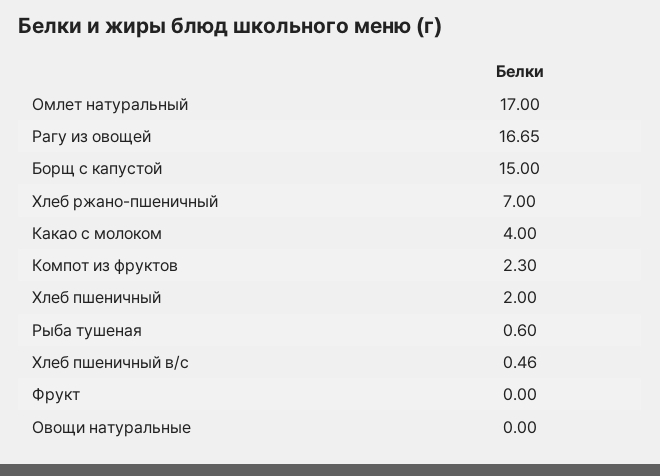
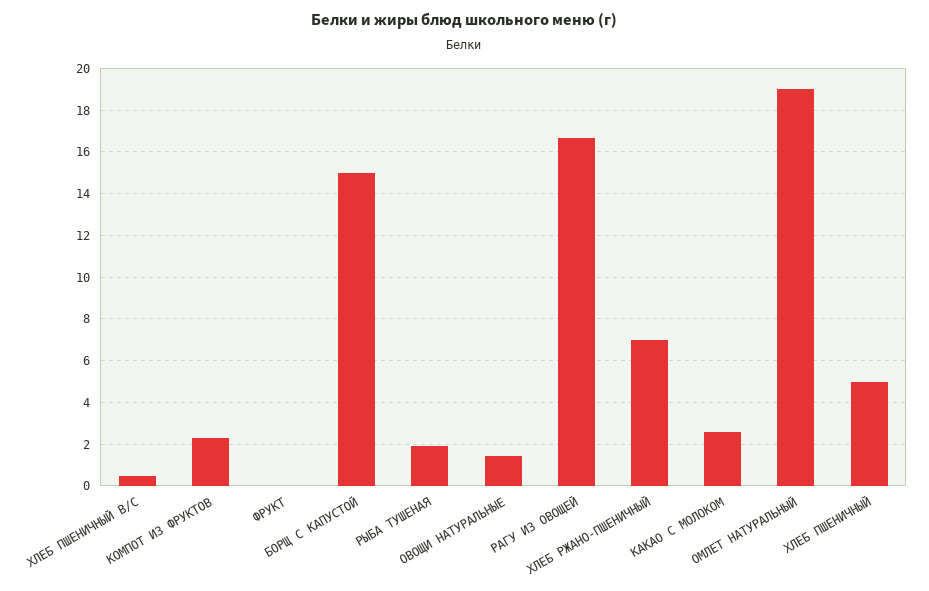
  {
-   "Омлет натуральный": 17,
+   "Омлет натуральный": 19,
    "Рагу из овощей": 16.65,
    "Борщ с капустой": 15,
    "Хлеб ржано-пшеничный": 7,
-   "Какао с молоком": 4,
+   "Какао с молоком": 2.5,
    "Компот из фруктов": 2.3,
-   "Хлеб пшеничный": 2,
+   "Хлеб пшеничный": 5,
-   "Рыба тушеная": 0.6,
+   "Рыба тушеная": 2,
    "Хлеб пшеничный в/с": 0.46,
    "Фрукт": 0,
-   "Овощи натуральные": 0
+   "Овощи натуральные": 1.5
  }

